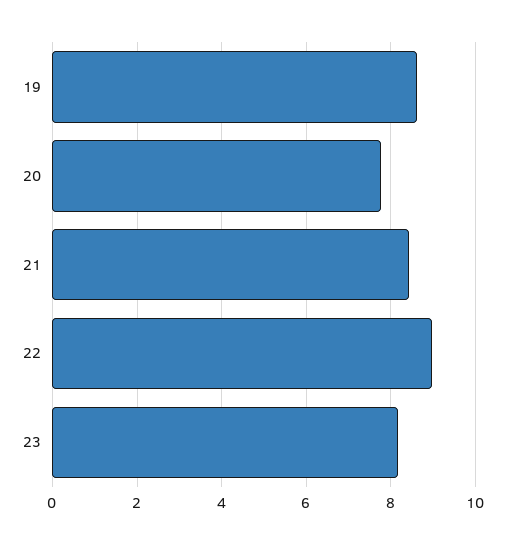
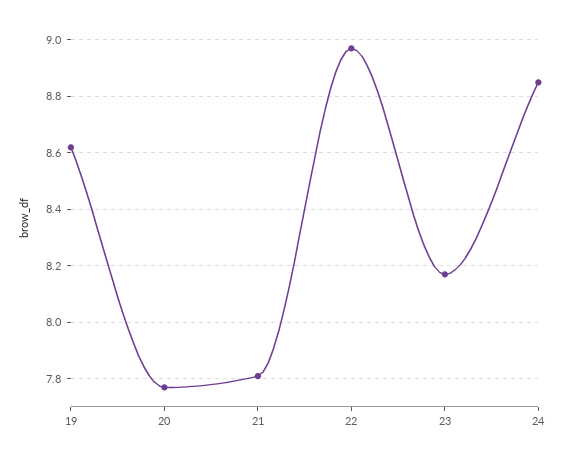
  {
    "19": 8.6,
    "20": 7.75,
-   "21": 8.4,
+   "21": 7.8,
    "22": 8.95,
-   "23": 8.15
+   "23": 8.15,
+   "24": 8.85
  }

